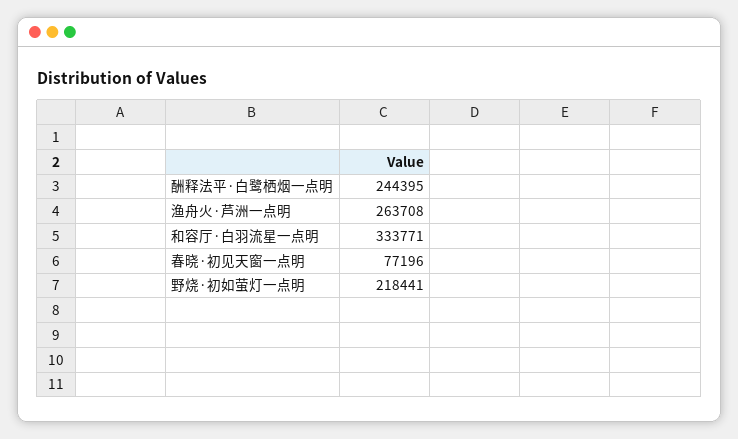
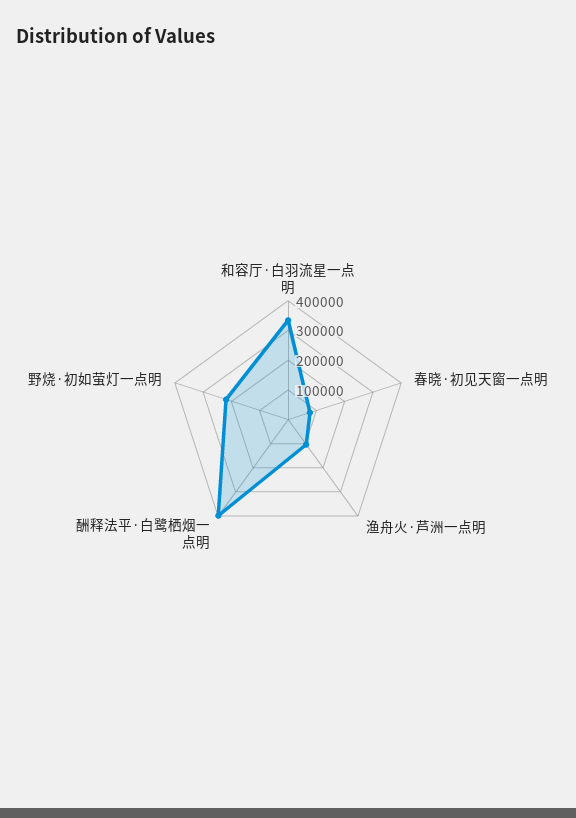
  {
-   "酬释法平·白鹭栖烟一点明": 244395,
+   "酬释法平·白鹭栖烟一点明": 400000,
-   "渔舟火·芦洲一点明": 263708,
+   "渔舟火·芦洲一点明": 100000,
    "和容厅·白羽流星一点明": 333771,
    "春晓·初见天窗一点明": 77196,
    "野烧·初如萤灯一点明": 218441
  }

